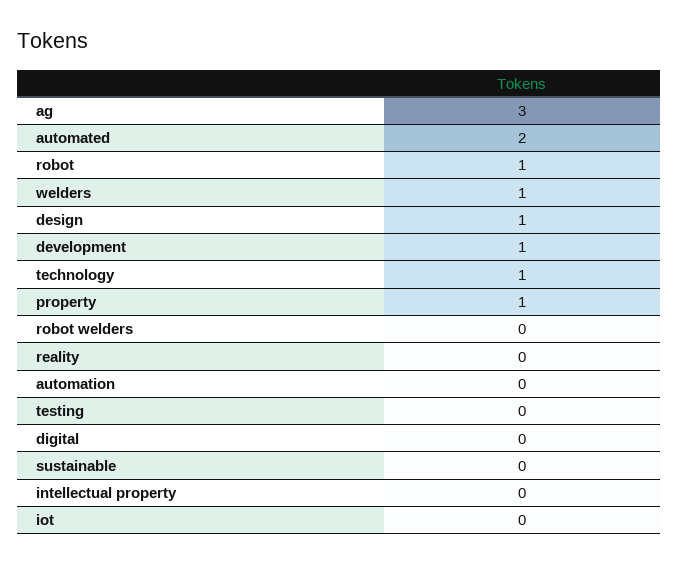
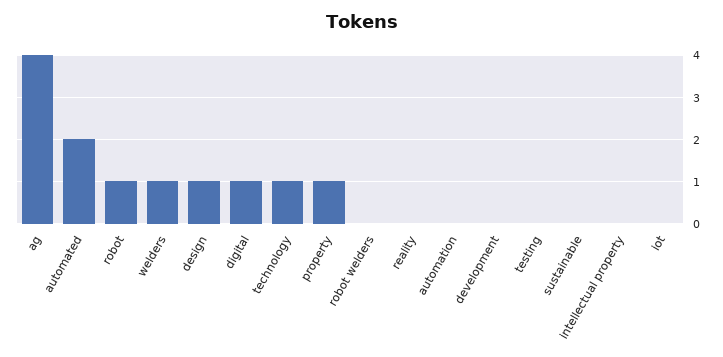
  {
-   "ag": 3,
+   "ag": 4,
    "automated": 2,
    "robot": 1,
    "welders": 1,
    "design": 1,
-   "development": 1,
+   "development": 0,
    "technology": 1,
    "property": 1,
    "robot welders": 0,
    "reality": 0,
    "automation": 0,
    "testing": 0,
-   "digital": 0,
+   "digital": 1,
    "sustainable": 0,
    "intellectual property": 0,
    "iot": 0
  }

